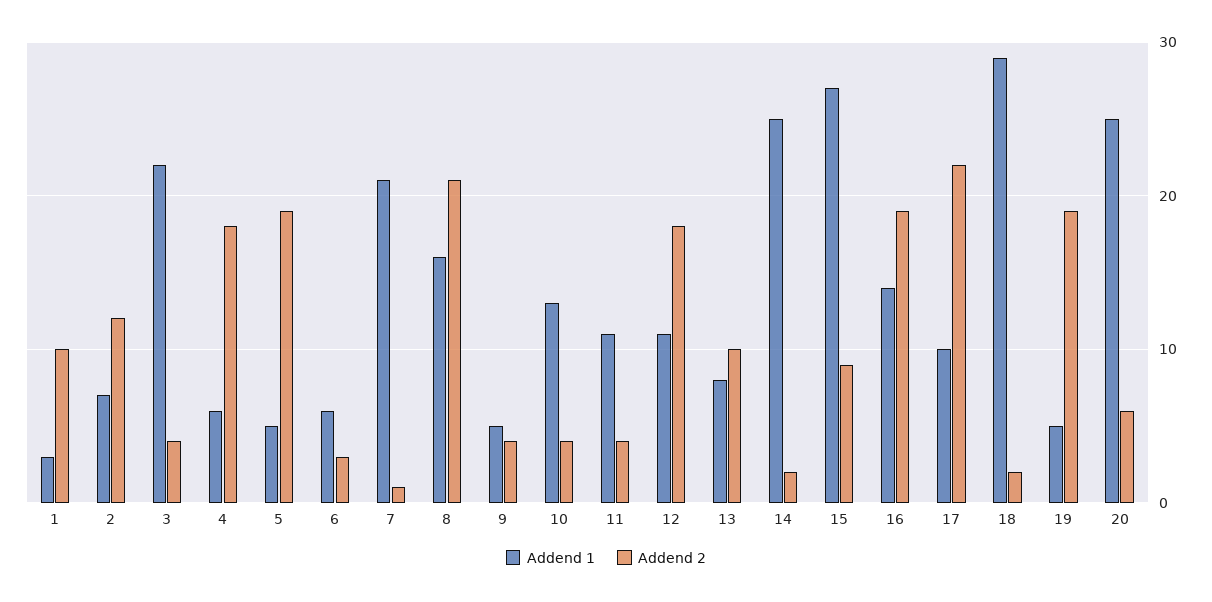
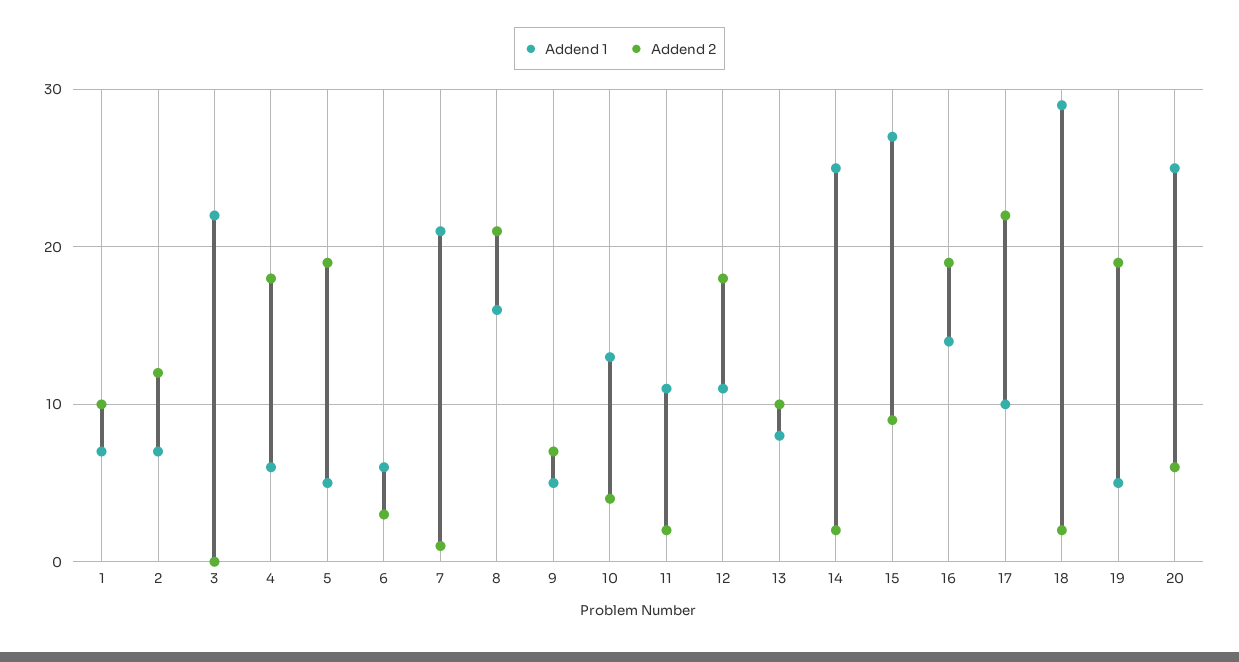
  {
    "Addend 1": {
-     "1": 3,
+     "1": 7,
      "2": 7,
      "3": 22,
      "4": 6,
      "5": 5,
      "6": 6,
      "7": 21,
      "8": 16,
      "9": 5,
      "10": 13,
      "11": 11,
      "12": 11,
      "13": 8,
      "14": 25,
      "15": 27,
      "16": 14,
      "17": 10,
      "18": 29,
      "19": 5,
      "20": 25
    },
    "Addend 2": {
      "1": 10,
      "2": 12,
-     "3": 4,
+     "3": 0,
      "4": 18,
      "5": 19,
      "6": 3,
      "7": 1,
      "8": 21,
-     "9": 4,
+     "9": 7,
      "10": 4,
-     "11": 4,
+     "11": 2,
      "12": 18,
      "13": 10,
      "14": 2,
      "15": 9,
      "16": 19,
      "17": 22,
      "18": 2,
      "19": 19,
      "20": 6
    }
  }

